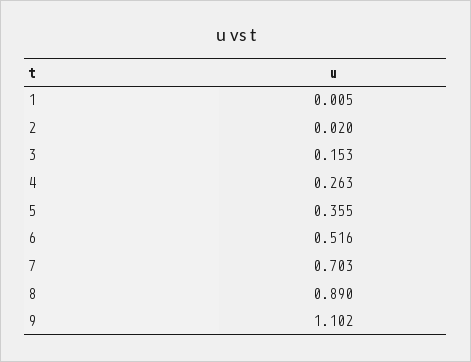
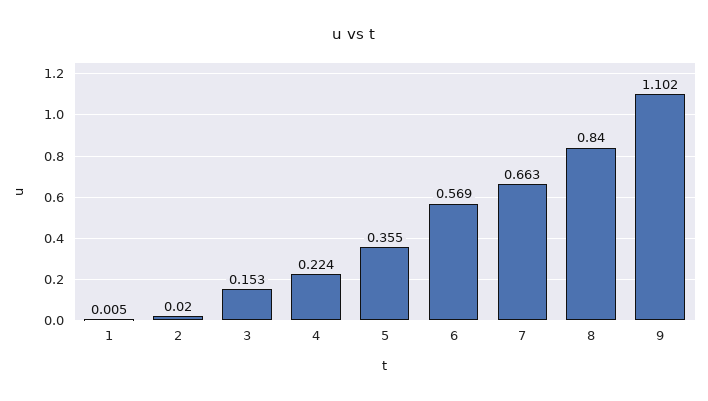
  {
    "1": 0.005,
    "2": 0.02,
    "3": 0.153,
-   "4": 0.263,
+   "4": 0.224,
    "5": 0.355,
-   "6": 0.516,
+   "6": 0.569,
-   "7": 0.703,
+   "7": 0.663,
-   "8": 0.89,
+   "8": 0.84,
    "9": 1.102
  }

